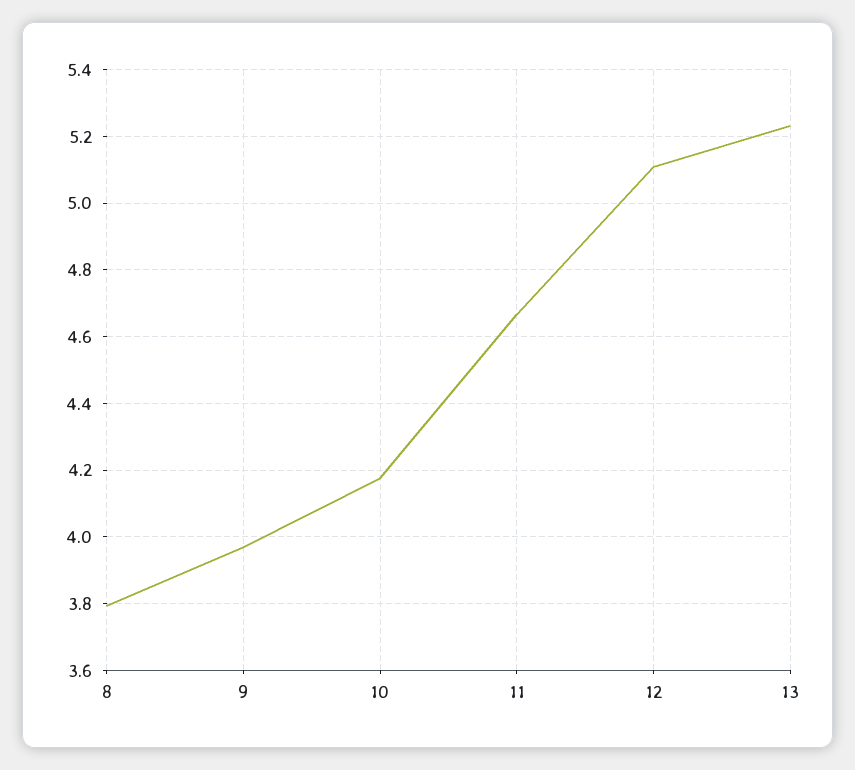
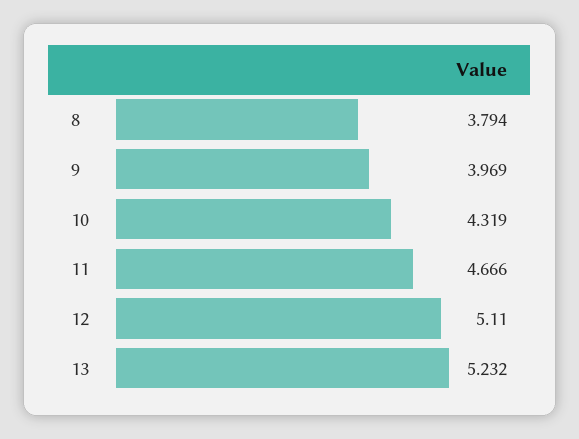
  {
    "8": 3.794,
    "9": 3.969,
-   "10": 4.18,
+   "10": 4.319,
    "11": 4.666,
    "12": 5.11,
    "13": 5.232
  }

